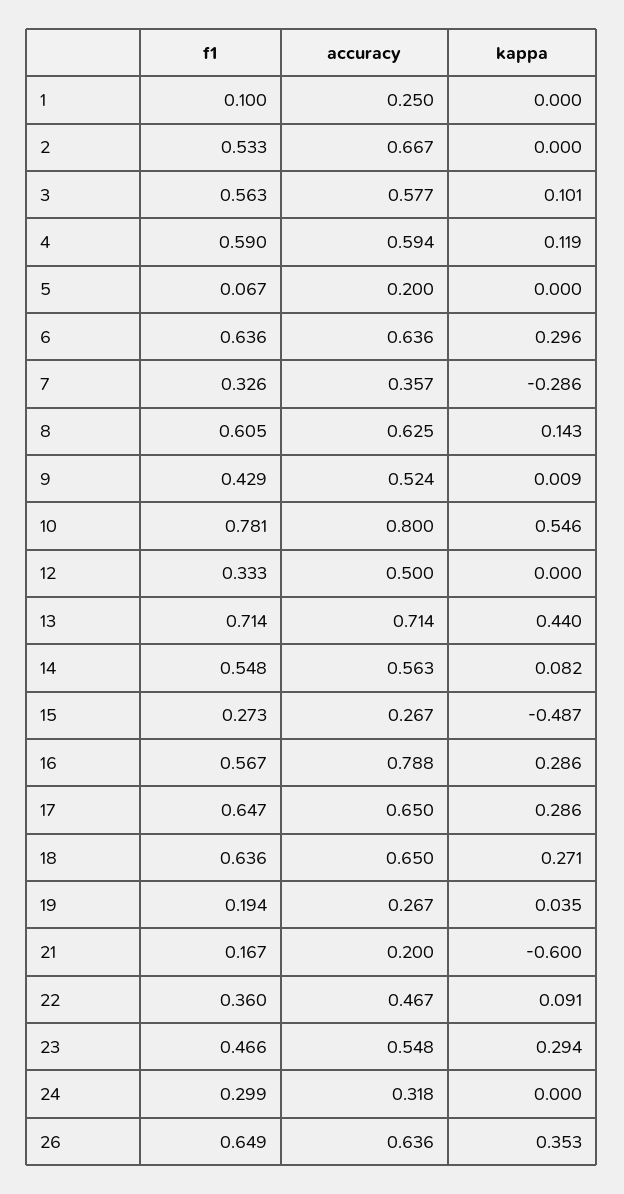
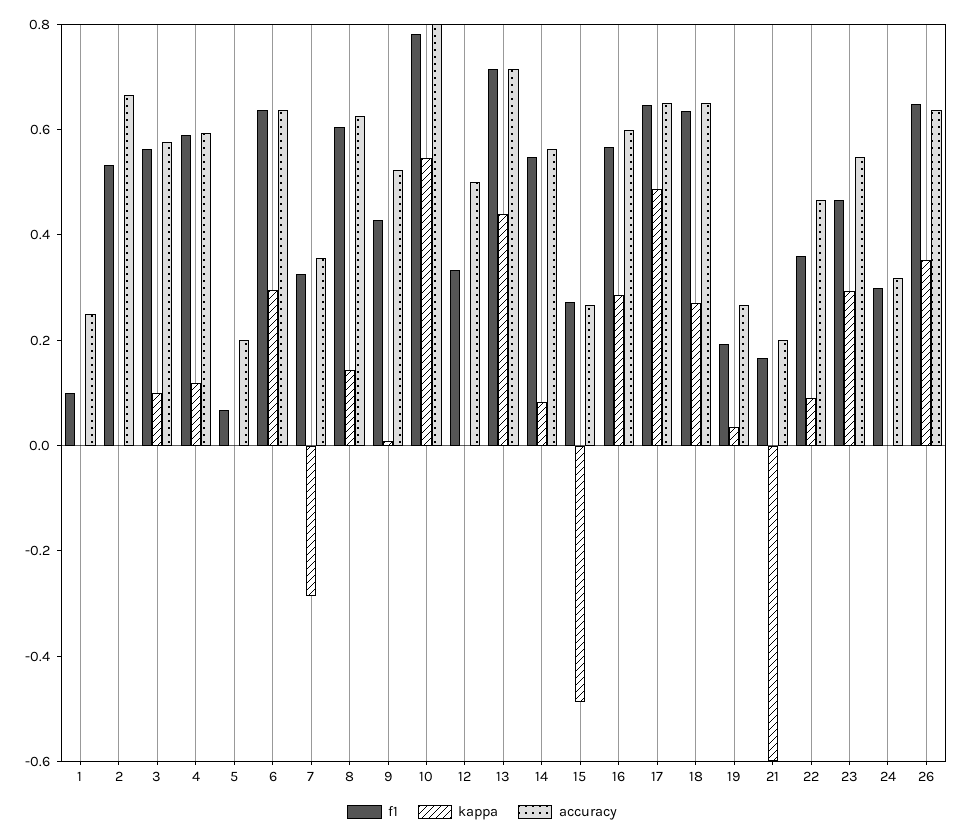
  {
    "f1": {
      "1": 0.1,
      "2": 0.533,
      "3": 0.563,
      "4": 0.59,
      "5": 0.067,
      "6": 0.636,
      "7": 0.326,
      "8": 0.605,
      "9": 0.429,
      "10": 0.781,
      "12": 0.333,
      "13": 0.714,
      "14": 0.548,
      "15": 0.273,
      "16": 0.567,
      "17": 0.647,
      "18": 0.636,
      "19": 0.194,
      "21": 0.167,
      "22": 0.36,
      "23": 0.466,
      "24": 0.299,
      "26": 0.649
    },
    "accuracy": {
      "1": 0.25,
      "2": 0.667,
      "3": 0.577,
      "4": 0.594,
      "5": 0.2,
      "6": 0.636,
      "7": 0.357,
      "8": 0.625,
      "9": 0.524,
      "10": 0.8,
      "12": 0.5,
      "13": 0.714,
      "14": 0.563,
      "15": 0.267,
-     "16": 0.788,
+     "16": 0.6,
      "17": 0.65,
      "18": 0.65,
      "19": 0.267,
      "21": 0.2,
      "22": 0.467,
      "23": 0.548,
      "24": 0.318,
      "26": 0.636
    },
    "kappa": {
      "1": 0,
      "2": 0,
      "3": 0.101,
      "4": 0.119,
      "5": 0,
      "6": 0.296,
      "7": -0.286,
      "8": 0.143,
      "9": 0.009,
      "10": 0.546,
      "12": 0,
      "13": 0.44,
      "14": 0.082,
      "15": -0.487,
      "16": 0.286,
-     "17": 0.286,
+     "17": 0.5,
      "18": 0.271,
      "19": 0.035,
      "21": -0.6,
      "22": 0.091,
      "23": 0.294,
      "24": 0,
      "26": 0.353
    }
  }

